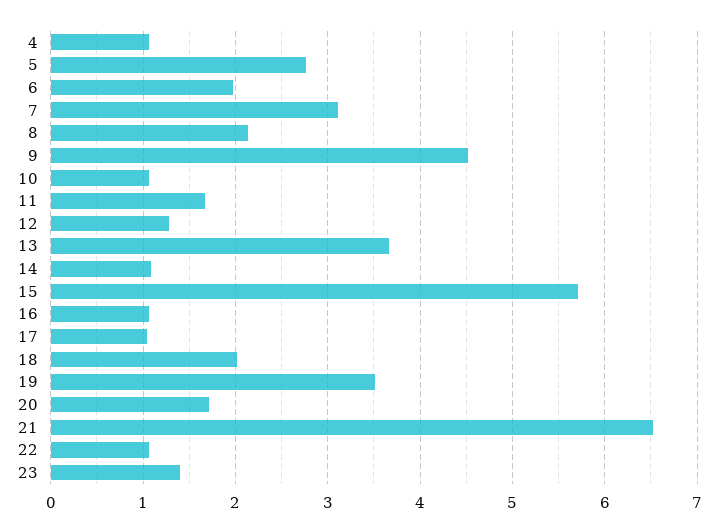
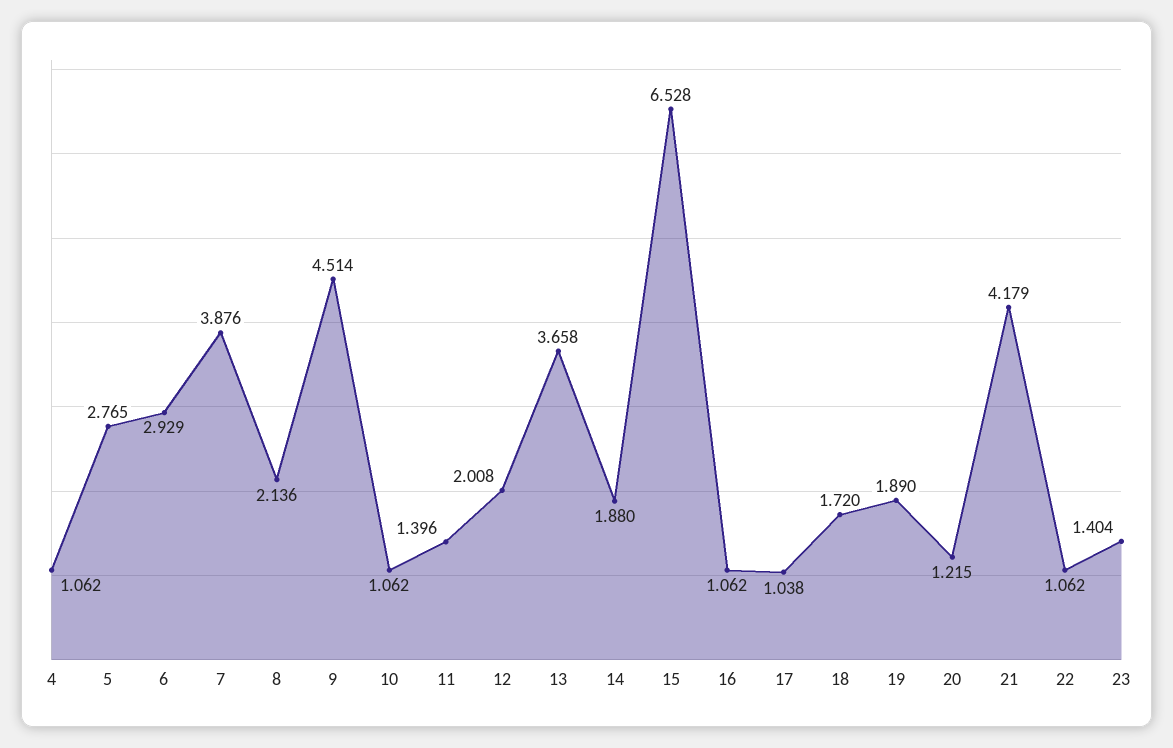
  {
    "4": 1.062,
    "5": 2.765,
-   "6": 2,
+   "6": 2.929,
-   "7": 3.1,
+   "7": 3.876,
    "8": 2.136,
    "9": 4.514,
    "10": 1.062,
-   "11": 1.7,
+   "11": 1.396,
-   "12": 1.3,
+   "12": 2.008,
    "13": 3.658,
-   "14": 1.1,
+   "14": 1.88,
-   "15": 5.7,
+   "15": 6.528,
    "16": 1.062,
    "17": 1.038,
-   "18": 2,
+   "18": 1.72,
-   "19": 3.5,
+   "19": 1.89,
-   "20": 1.7,
+   "20": 1.215,
-   "21": 6.5,
+   "21": 4.179,
    "22": 1.062,
    "23": 1.404
  }

